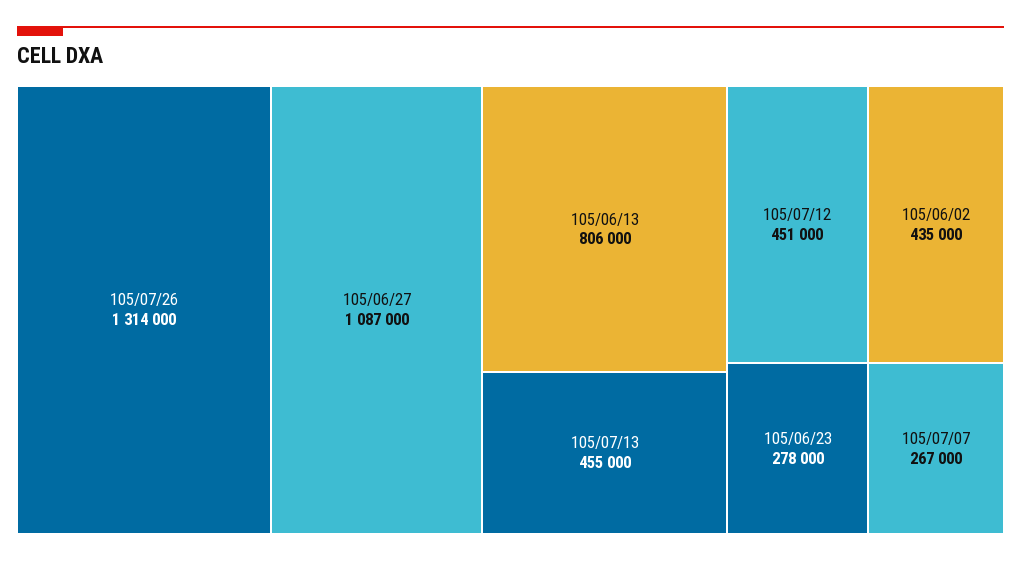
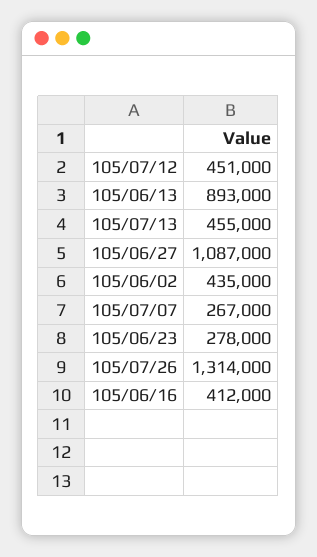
  {
    "105/07/26": 1314000,
    "105/06/27": 1087000,
-   "105/06/13": 806000,
+   "105/06/13": 893000,
    "105/07/13": 455000,
    "105/07/12": 451000,
    "105/06/02": 435000,
    "105/06/23": 278000,
-   "105/07/07": 267000
+   "105/07/07": 267000,
+   "105/06/16": 412000
  }

